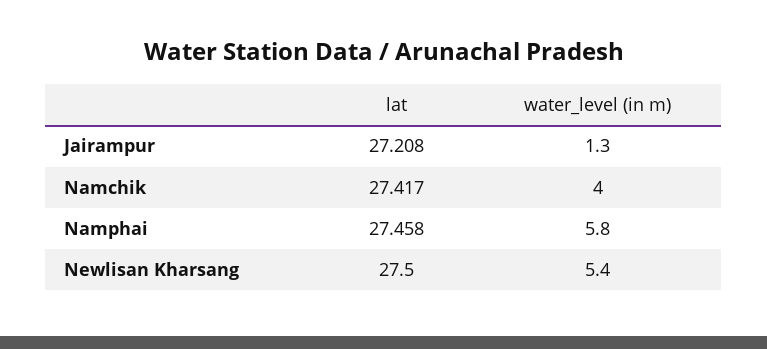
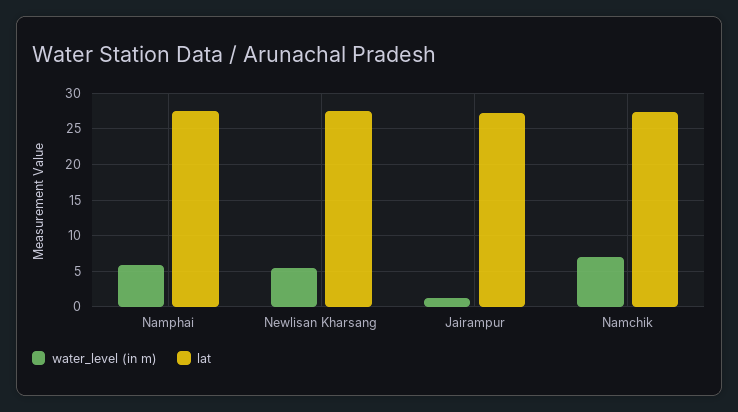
  {
    "lat": {
      "Jairampur": 27.208,
      "Namchik": 27.417,
      "Namphai": 27.458,
      "Newlisan Kharsang": 27.5
    },
    "water_level (in m)": {
      "Jairampur": 1.3,
-     "Namchik": 4,
+     "Namchik": 7,
      "Namphai": 5.8,
      "Newlisan Kharsang": 5.4
    }
  }

